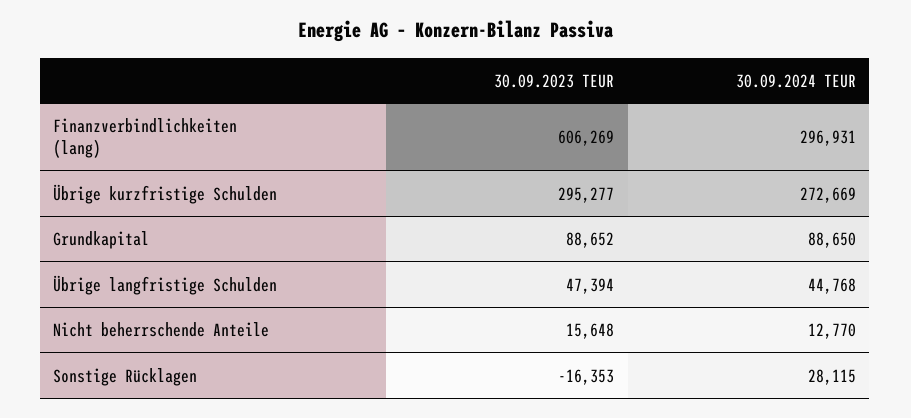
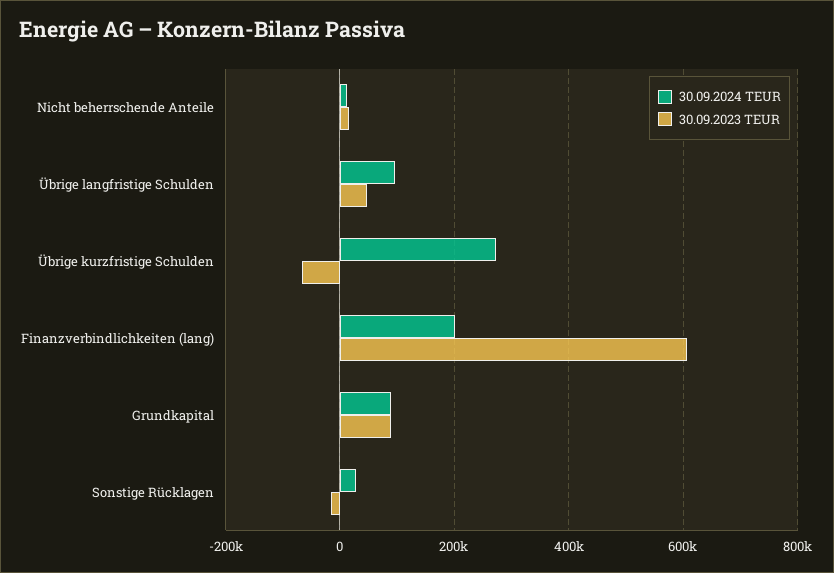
  {
    "30.09.2023 TEUR": {
      "Finanzverbindlichkeiten (lang)": 606269,
-     "Übrige kurzfristige Schulden": 295277,
+     "Übrige kurzfristige Schulden": -60000,
      "Grundkapital": 88652,
      "Übrige langfristige Schulden": 47394,
      "Nicht beherrschende Anteile": 15648,
      "Sonstige Rücklagen": -16353
    },
    "30.09.2024 TEUR": {
-     "Finanzverbindlichkeiten (lang)": 296931,
+     "Finanzverbindlichkeiten (lang)": 200000,
      "Übrige kurzfristige Schulden": 272669,
      "Grundkapital": 88650,
-     "Übrige langfristige Schulden": 44768,
+     "Übrige langfristige Schulden": 100000,
      "Nicht beherrschende Anteile": 12770,
      "Sonstige Rücklagen": 28115
    }
  }

